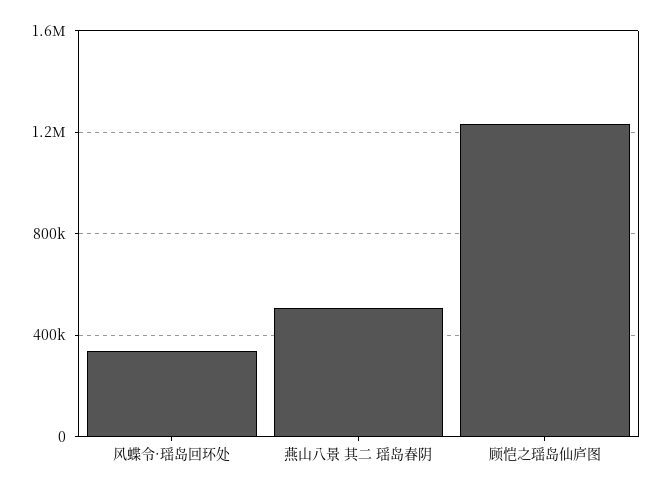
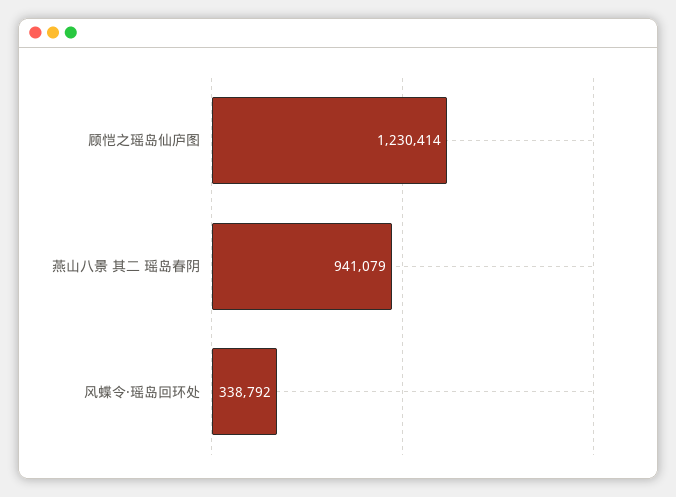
  {
    "风蝶令·瑶岛回环处": 338792,
-   "燕山八景 其二 瑶岛春阴": 500000,
+   "燕山八景 其二 瑶岛春阴": 941079,
    "顾恺之瑶岛仙庐图": 1230414
  }

